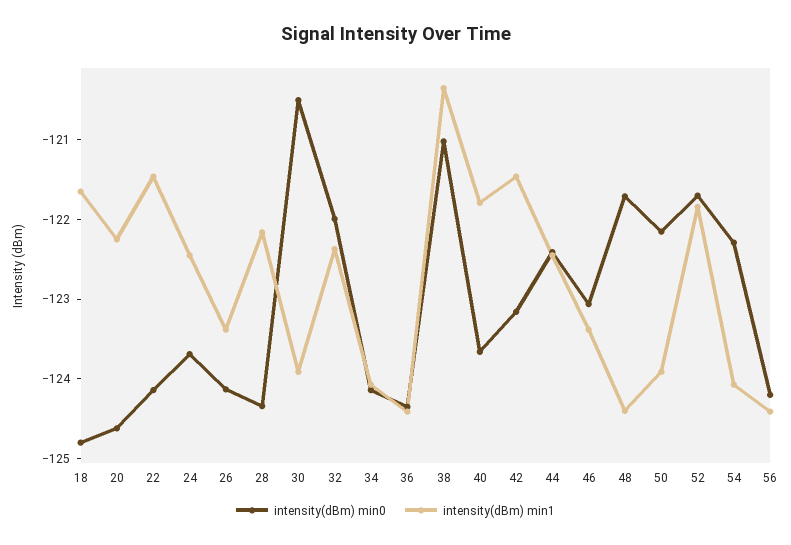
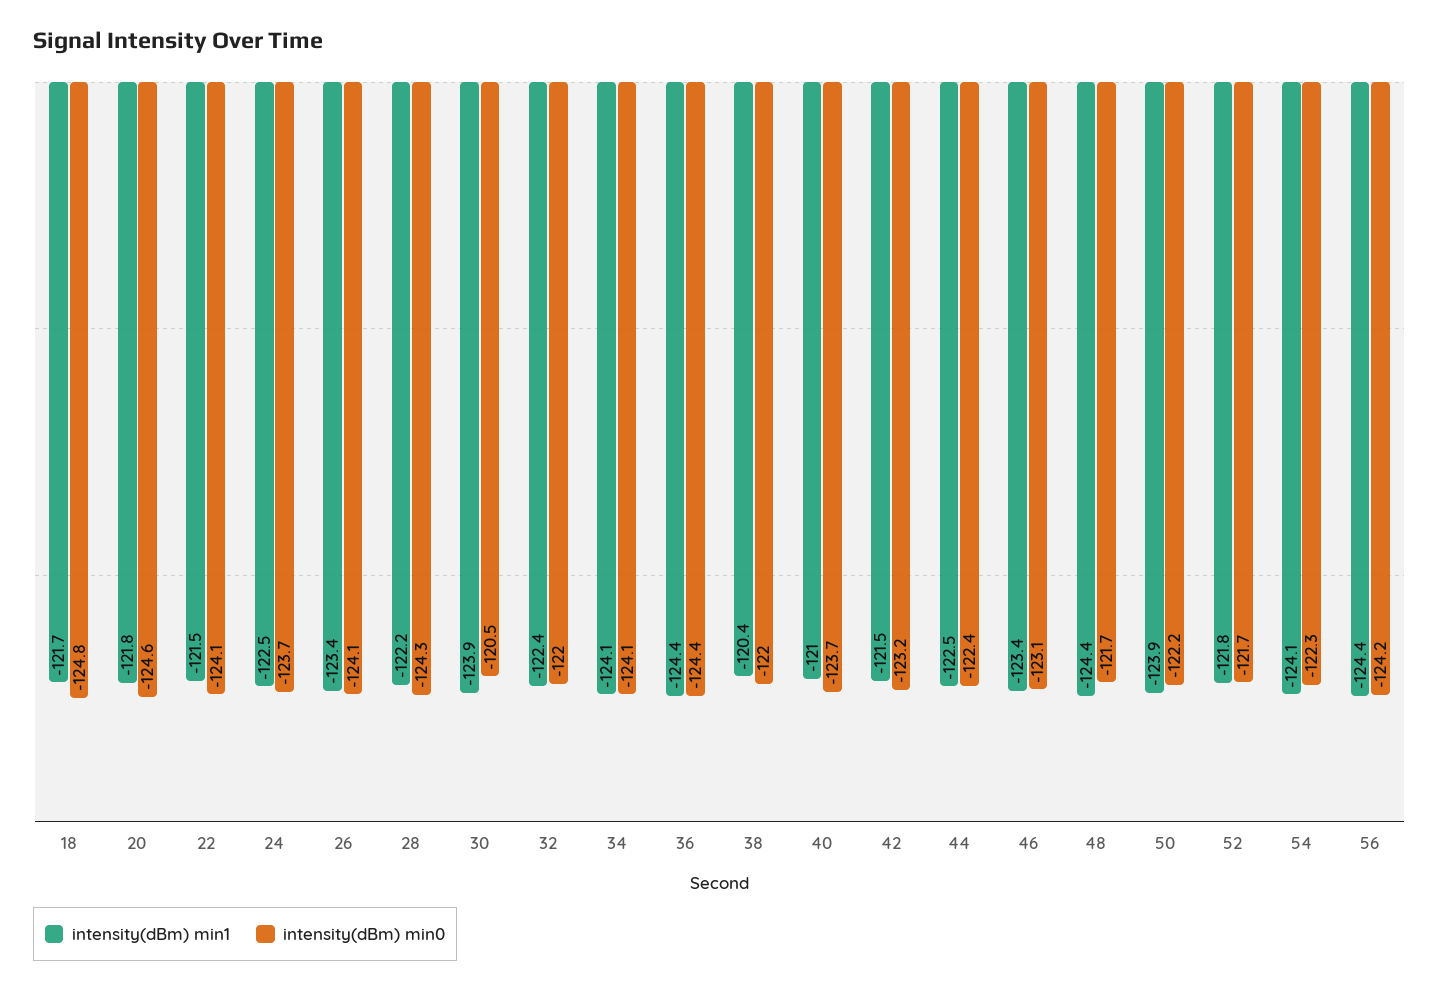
  {
    "intensity(dBm) min0": {
      "18": -124.8,
      "20": -124.6,
      "22": -124.1,
      "24": -123.7,
      "26": -124.1,
      "28": -124.3,
      "30": -120.5,
      "32": -122,
      "34": -124.1,
      "36": -124.4,
-     "38": -121,
+     "38": -122,
      "40": -123.7,
      "42": -123.2,
      "44": -122.4,
      "46": -123.1,
      "48": -121.7,
      "50": -122.2,
      "52": -121.7,
      "54": -122.3,
      "56": -124.2
    },
    "intensity(dBm) min1": {
      "18": -121.7,
-     "20": -122.2,
+     "20": -121.8,
      "22": -121.5,
      "24": -122.5,
      "26": -123.4,
      "28": -122.2,
      "30": -123.9,
      "32": -122.4,
      "34": -124.1,
      "36": -124.4,
      "38": -120.4,
-     "40": -121.8,
+     "40": -121,
      "42": -121.5,
      "44": -122.5,
      "46": -123.4,
      "48": -124.4,
      "50": -123.9,
      "52": -121.8,
      "54": -124.1,
      "56": -124.4
    }
  }

